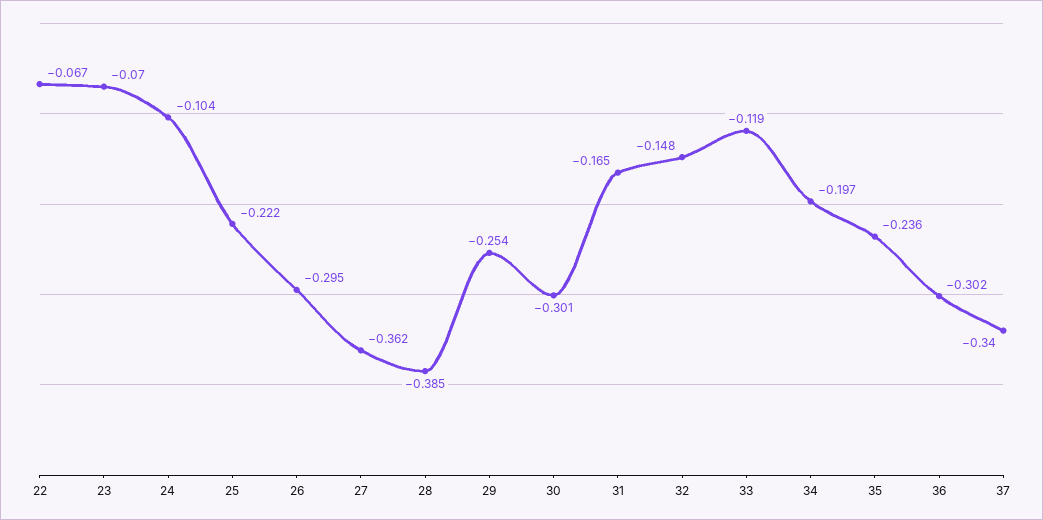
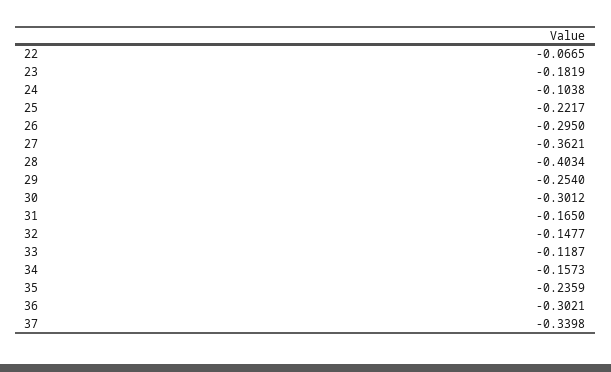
  {
    "22": -0.0665,
-   "23": -0.07,
+   "23": -0.1819,
    "24": -0.1038,
    "25": -0.2217,
    "26": -0.295,
    "27": -0.3621,
-   "28": -0.385,
+   "28": -0.4034,
    "29": -0.254,
    "30": -0.3012,
    "31": -0.165,
    "32": -0.1477,
    "33": -0.1187,
-   "34": -0.197,
+   "34": -0.1573,
    "35": -0.2359,
    "36": -0.3021,
    "37": -0.3398
  }

